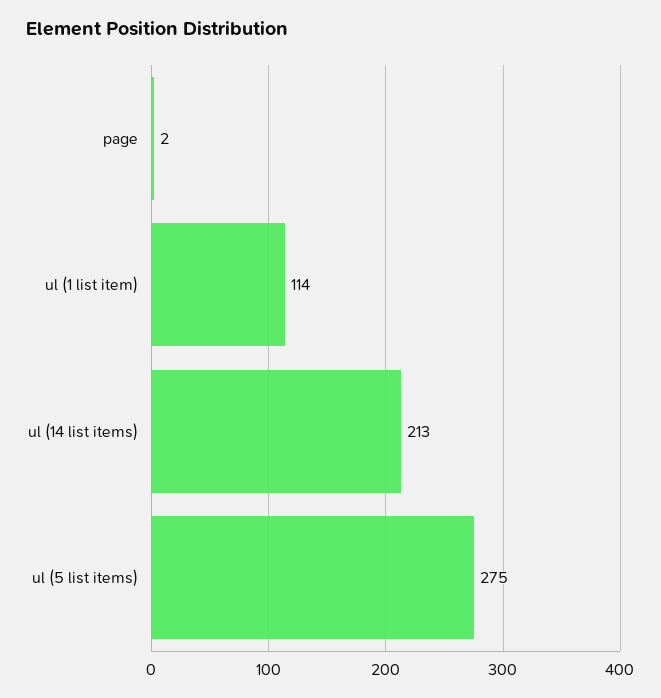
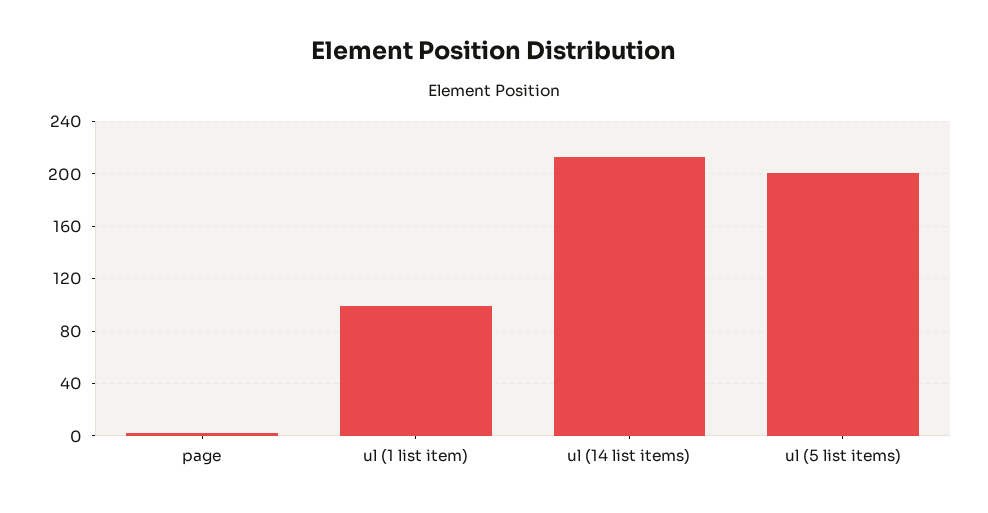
  {
    "page": 2,
-   "ul (1 list item)": 114,
+   "ul (1 list item)": 100,
    "ul (14 list items)": 213,
-   "ul (5 list items)": 275
+   "ul (5 list items)": 200
  }

